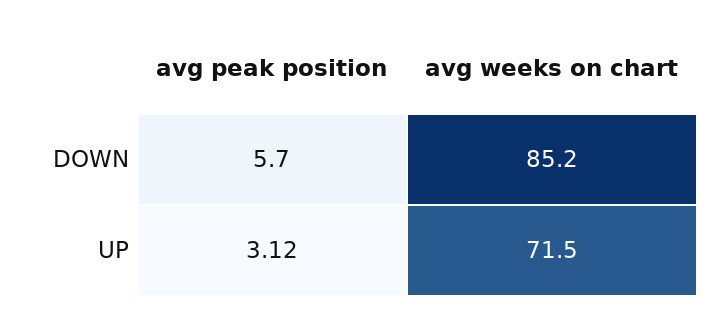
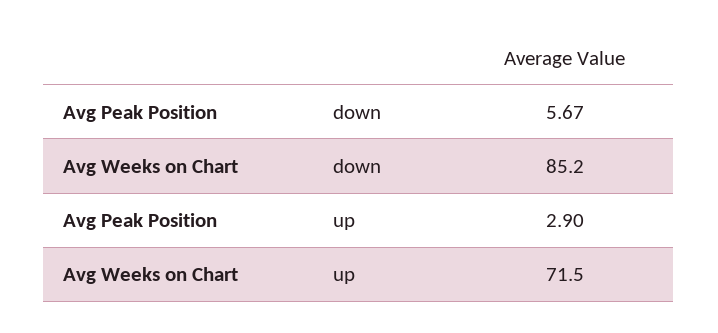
  {
    "avg peak position": {
-     "DOWN": 5.7,
+     "DOWN": 5.67,
-     "UP": 3.12
+     "UP": 2.9
    },
    "avg weeks on chart": {
      "DOWN": 85.2,
      "UP": 71.5
    }
  }

